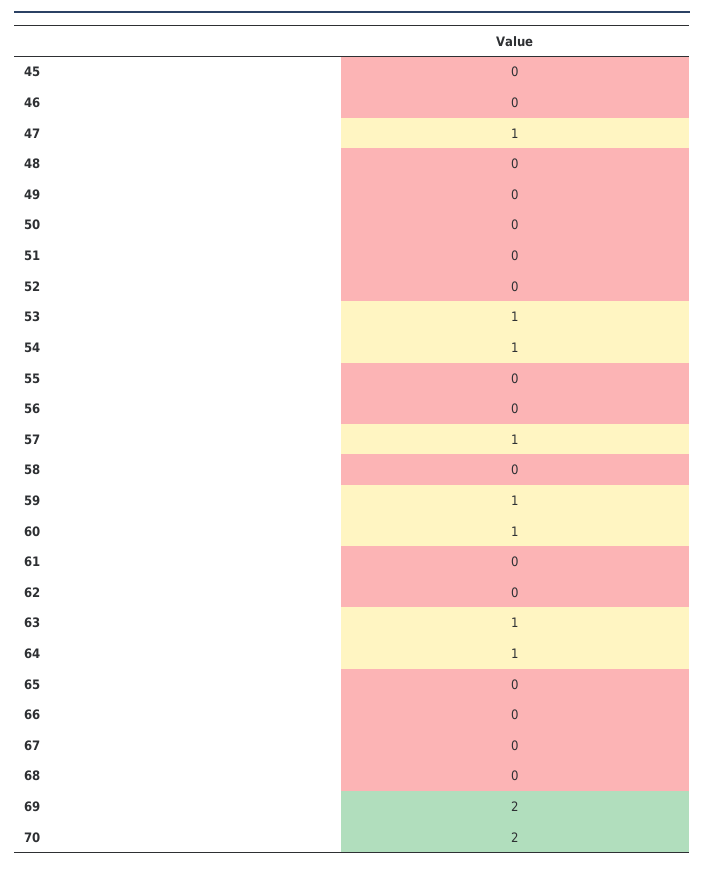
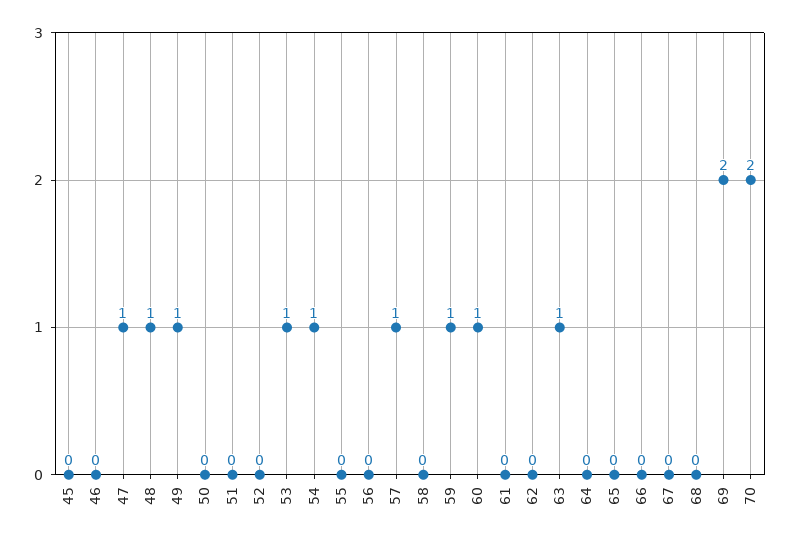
  {
    "45": 0,
    "46": 0,
    "47": 1,
-   "48": 0,
+   "48": 1,
-   "49": 0,
+   "49": 1,
    "50": 0,
    "51": 0,
    "52": 0,
    "53": 1,
    "54": 1,
    "55": 0,
    "56": 0,
    "57": 1,
    "58": 0,
    "59": 1,
    "60": 1,
    "61": 0,
    "62": 0,
    "63": 1,
-   "64": 1,
+   "64": 0,
    "65": 0,
    "66": 0,
    "67": 0,
    "68": 0,
    "69": 2,
    "70": 2
  }

